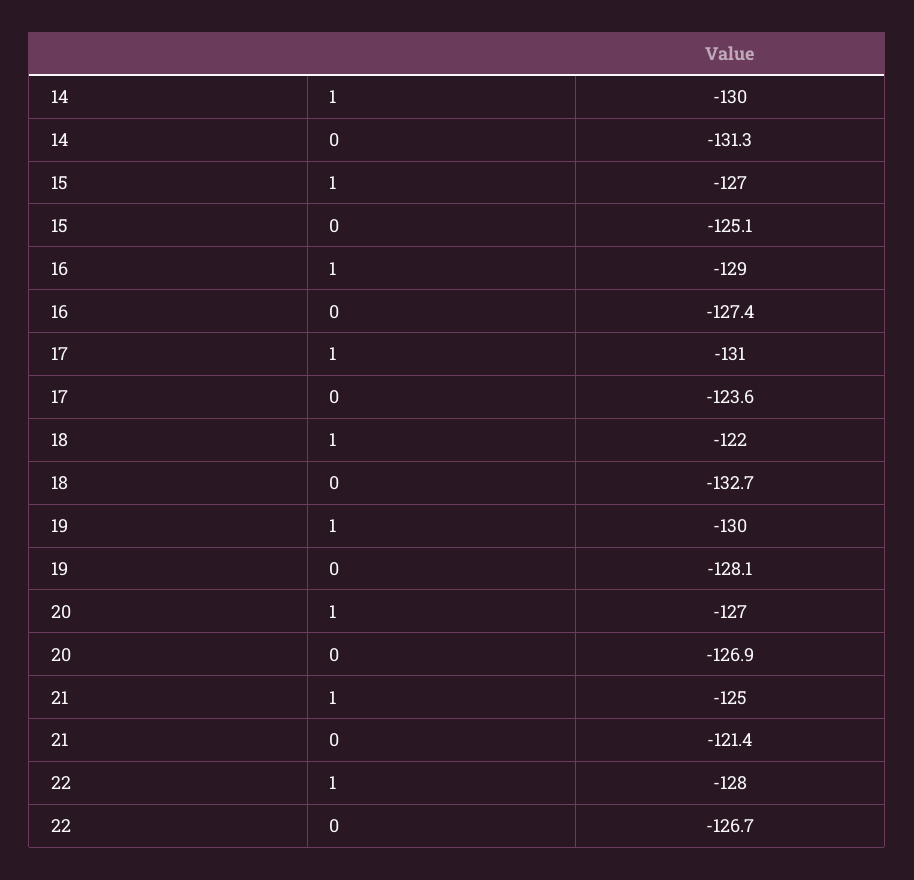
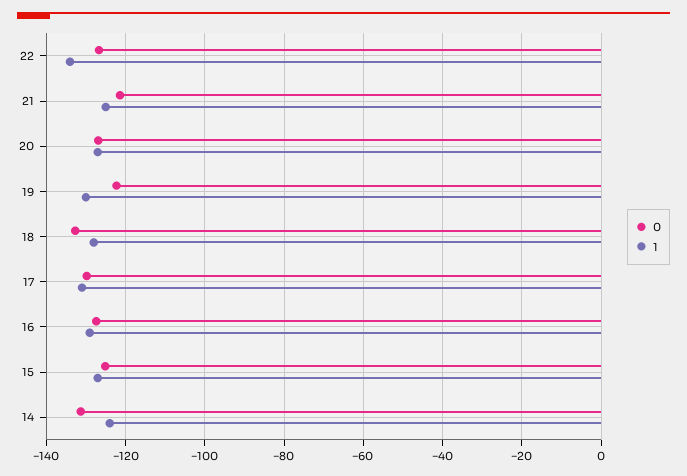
  {
    "1": {
-     "14": -130,
+     "14": -124,
      "15": -127,
      "16": -129,
      "17": -131,
-     "18": -122,
+     "18": -128,
      "19": -130,
      "20": -127,
      "21": -125,
-     "22": -128
+     "22": -134
    },
    "0": {
      "14": -131.3,
      "15": -125.1,
      "16": -127.4,
-     "17": -123.6,
+     "17": -130,
      "18": -132.7,
-     "19": -128.1,
+     "19": -122,
      "20": -126.9,
      "21": -121.4,
      "22": -126.7
    }
  }

